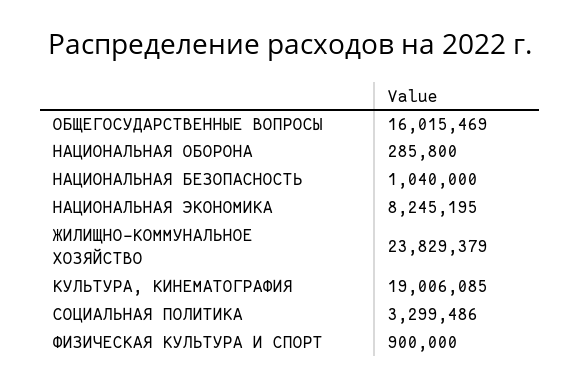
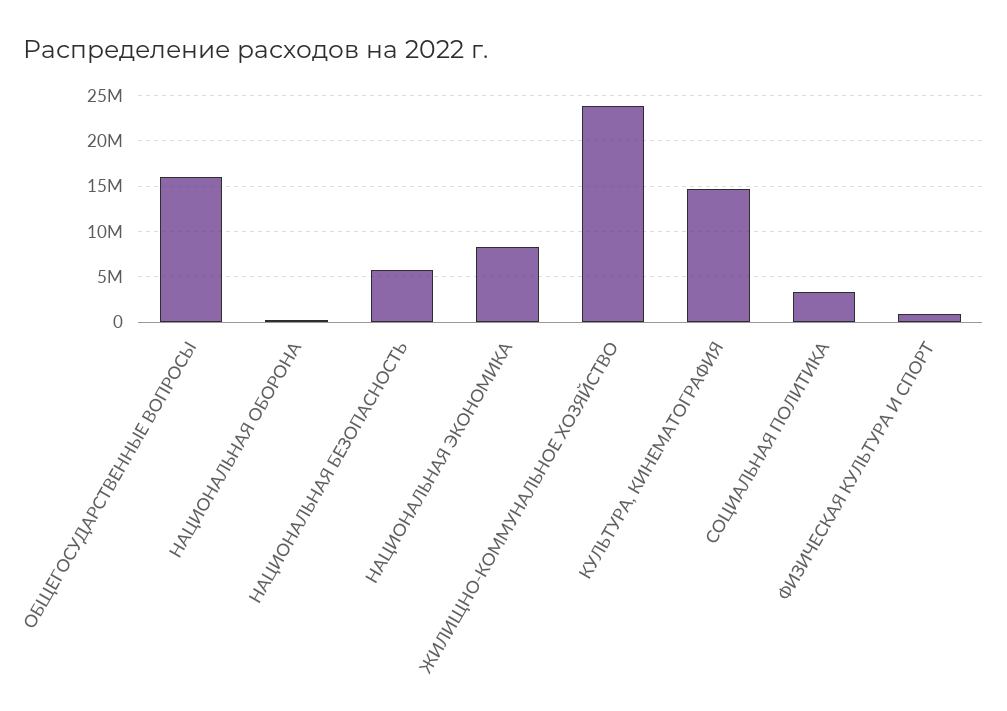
  {
    "ОБЩЕГОСУДАРСТВЕННЫЕ ВОПРОСЫ": 16015469,
    "НАЦИОНАЛЬНАЯ ОБОРОНА": 285800,
-   "НАЦИОНАЛЬНАЯ БЕЗОПАСНОСТЬ": 1040000,
+   "НАЦИОНАЛЬНАЯ БЕЗОПАСНОСТЬ": 6000000,
    "НАЦИОНАЛЬНАЯ ЭКОНОМИКА": 8245195,
    "ЖИЛИЩНО-КОММУНАЛЬНОЕ ХОЗЯЙСТВО": 23829379,
-   "КУЛЬТУРА, КИНЕМАТОГРАФИЯ": 19006085,
+   "КУЛЬТУРА, КИНЕМАТОГРАФИЯ": 15000000,
    "СОЦИАЛЬНАЯ ПОЛИТИКА": 3299486,
    "ФИЗИЧЕСКАЯ КУЛЬТУРА И СПОРТ": 900000
  }

